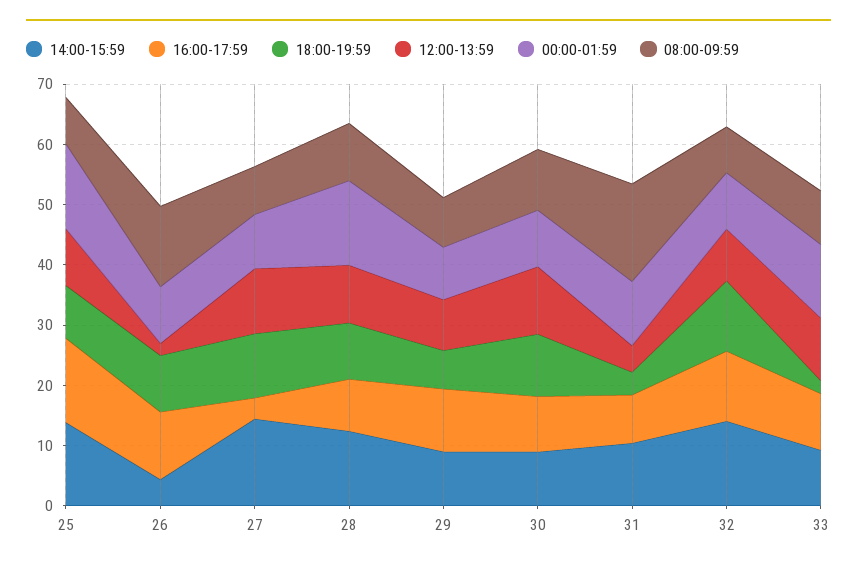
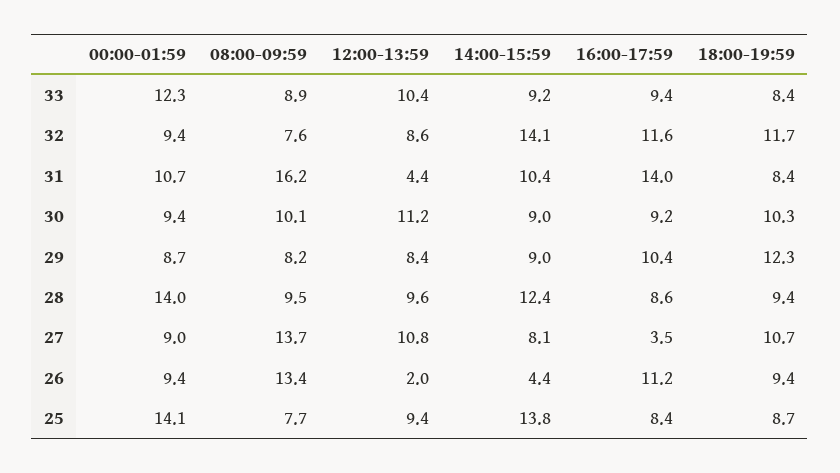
  {
    "14:00-15:59": {
      "25": 13.8,
      "26": 4.4,
-     "27": 14,
+     "27": 8.1,
      "28": 12.4,
      "29": 9,
      "30": 9,
      "31": 10.4,
      "32": 14.1,
      "33": 9.2
    },
    "16:00-17:59": {
-     "25": 14,
+     "25": 8.4,
      "26": 11.2,
      "27": 3.5,
      "28": 8.6,
      "29": 10.4,
      "30": 9.2,
-     "31": 8,
+     "31": 14,
      "32": 11.6,
      "33": 9.4
    },
    "18:00-19:59": {
      "25": 8.7,
      "26": 9.4,
      "27": 10.7,
      "28": 9.4,
-     "29": 6,
+     "29": 12.3,
      "30": 10.3,
-     "31": 4,
+     "31": 8.4,
      "32": 11.7,
-     "33": 2
+     "33": 8.4
    },
    "12:00-13:59": {
      "25": 9.4,
      "26": 2,
      "27": 10.8,
      "28": 9.6,
      "29": 8.4,
      "30": 11.2,
      "31": 4.4,
      "32": 8.6,
      "33": 10.4
    },
    "00:00-01:59": {
      "25": 14.1,
      "26": 9.4,
      "27": 9,
      "28": 14,
      "29": 8.7,
      "30": 9.4,
      "31": 10.7,
      "32": 9.4,
      "33": 12.3
    },
    "08:00-09:59": {
      "25": 7.7,
      "26": 13.4,
-     "27": 8,
+     "27": 13.7,
      "28": 9.5,
      "29": 8.2,
      "30": 10.1,
      "31": 16.2,
      "32": 7.6,
      "33": 8.9
    }
  }

